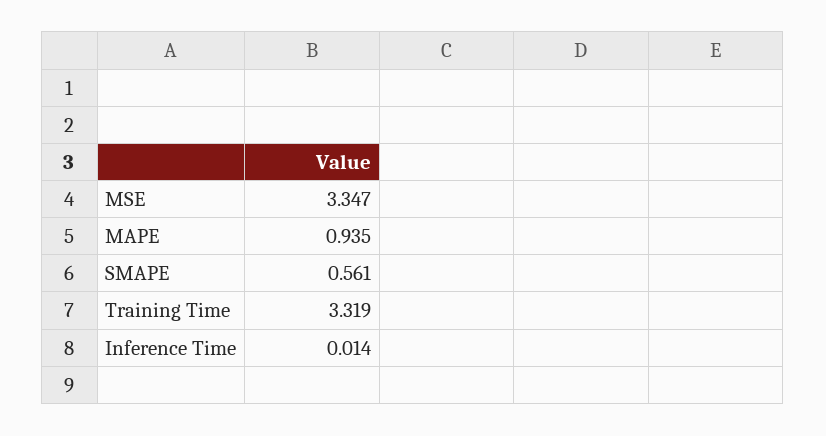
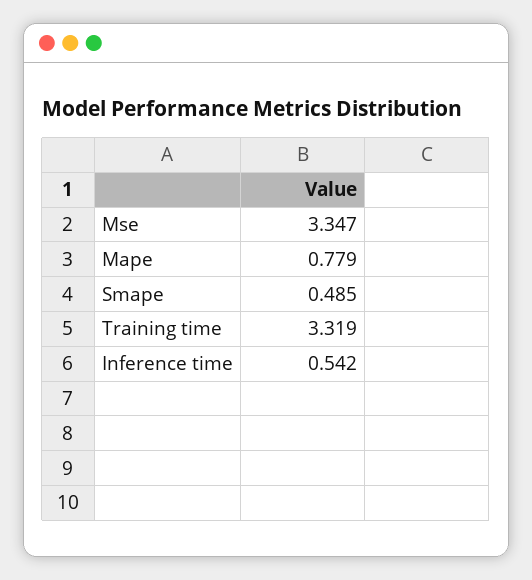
  {
    "MSE": 3.347,
-   "MAPE": 0.935,
+   "MAPE": 0.779,
-   "SMAPE": 0.561,
+   "SMAPE": 0.485,
    "Training Time": 3.319,
-   "Inference Time": 0.014
+   "Inference Time": 0.542
  }

